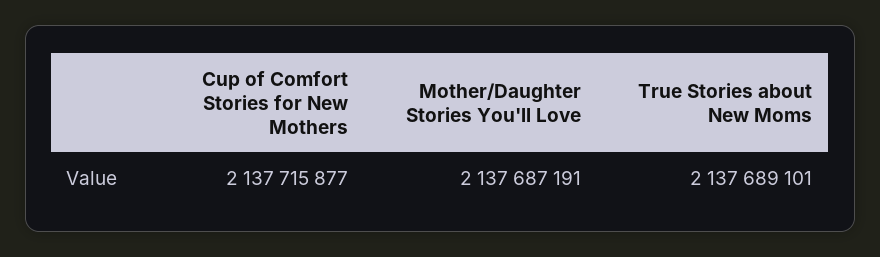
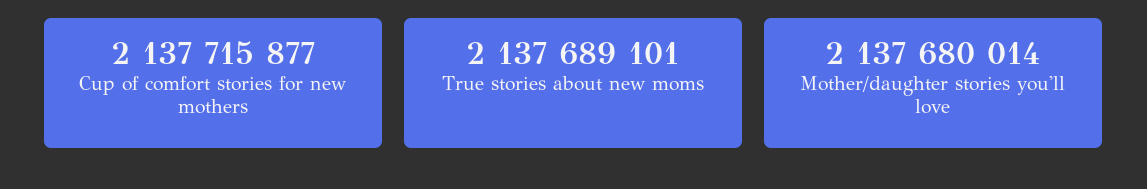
  {
    "Cup of Comfort Stories for New Mothers": 2137715877,
-   "Mother/Daughter Stories You'll Love": 2137687191,
+   "Mother/Daughter Stories You'll Love": 2137680014,
    "True Stories about New Moms": 2137689101
  }

